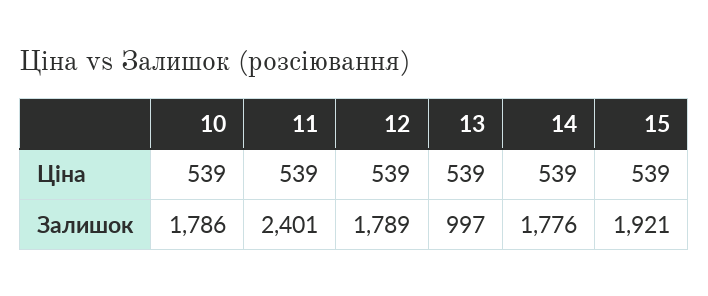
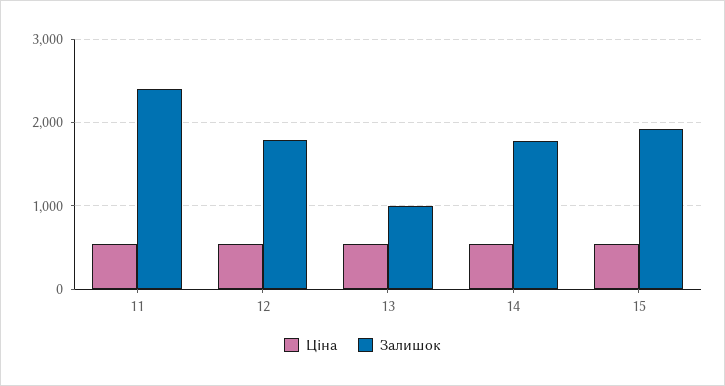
  {
    "Ціна": {
-     "10": 539,
      "11": 539,
      "12": 539,
      "13": 539,
      "14": 539,
      "15": 539
    },
    "Залишок": {
-     "10": 1786,
      "11": 2401,
      "12": 1789,
      "13": 997,
      "14": 1776,
      "15": 1921
    }
  }

